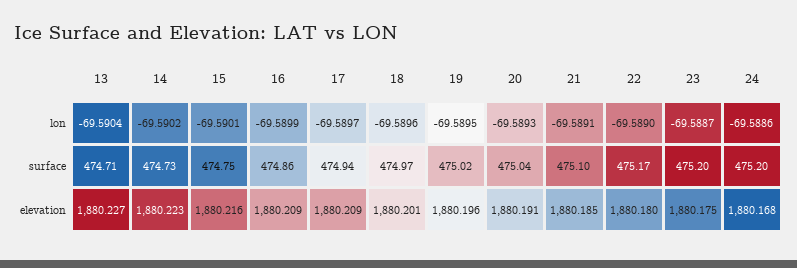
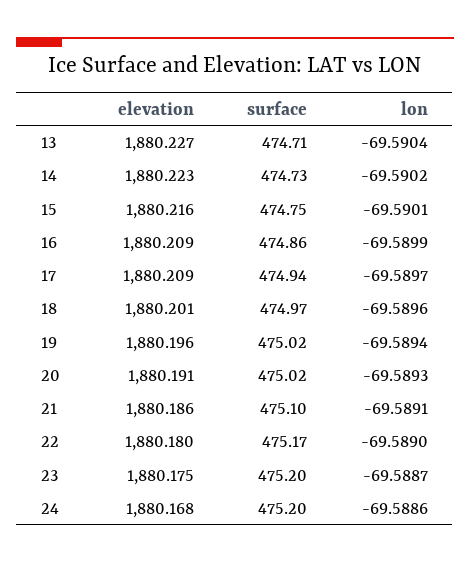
  {
    "13": {
      "lon": -69.5904,
      "surface": 474.71,
      "elevation": 1880.227
    },
    "14": {
      "lon": -69.5902,
      "surface": 474.73,
      "elevation": 1880.223
    },
    "15": {
      "lon": -69.5901,
      "surface": 474.75,
      "elevation": 1880.216
    },
    "16": {
      "lon": -69.5899,
      "surface": 474.86,
      "elevation": 1880.209
    },
    "17": {
      "lon": -69.5897,
      "surface": 474.94,
      "elevation": 1880.209
    },
    "18": {
      "lon": -69.5896,
      "surface": 474.97,
      "elevation": 1880.201
    },
    "19": {
-     "lon": -69.5895,
+     "lon": -69.5894,
      "surface": 475.02,
      "elevation": 1880.196
    },
    "20": {
      "lon": -69.5893,
-     "surface": 475.04,
+     "surface": 475.02,
      "elevation": 1880.191
    },
    "21": {
      "lon": -69.5891,
      "surface": 475.1,
-     "elevation": 1880.185
+     "elevation": 1880.186
    },
    "22": {
      "lon": -69.589,
      "surface": 475.17,
      "elevation": 1880.18
    },
    "23": {
      "lon": -69.5887,
      "surface": 475.2,
      "elevation": 1880.175
    },
    "24": {
      "lon": -69.5886,
      "surface": 475.2,
      "elevation": 1880.168
    }
  }

